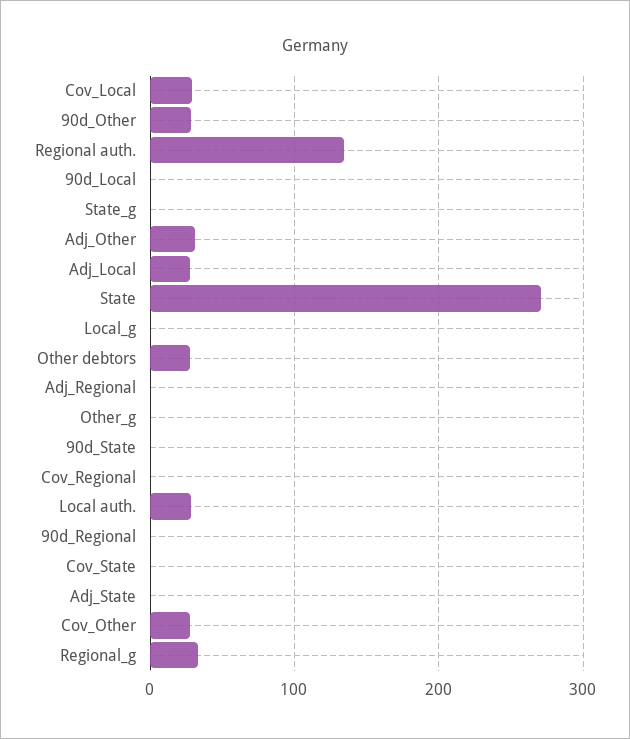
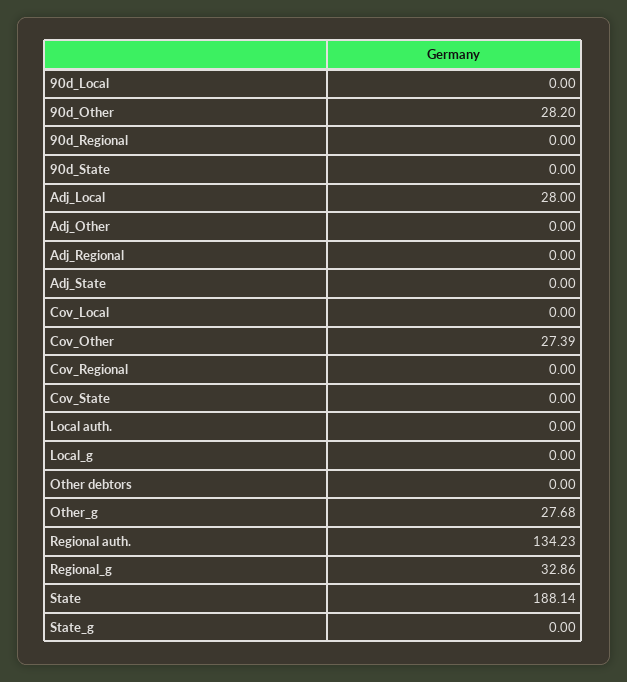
  {
-   "Cov_Local": 30,
+   "Cov_Local": 0,
    "90d_Other": 28.2,
    "Regional auth.": 134.23,
    "90d_Local": 0,
    "State_g": 0,
-   "Adj_Other": 30,
+   "Adj_Other": 0,
    "Adj_Local": 28,
-   "State": 270,
+   "State": 188.14,
    "Local_g": 0,
-   "Other debtors": 30,
+   "Other debtors": 0,
    "Adj_Regional": 0,
-   "Other_g": 0,
+   "Other_g": 27.68,
    "90d_State": 0,
    "Cov_Regional": 0,
-   "Local auth.": 30,
+   "Local auth.": 0,
    "90d_Regional": 0,
    "Cov_State": 0,
    "Adj_State": 0,
    "Cov_Other": 27.39,
    "Regional_g": 32.86
  }

